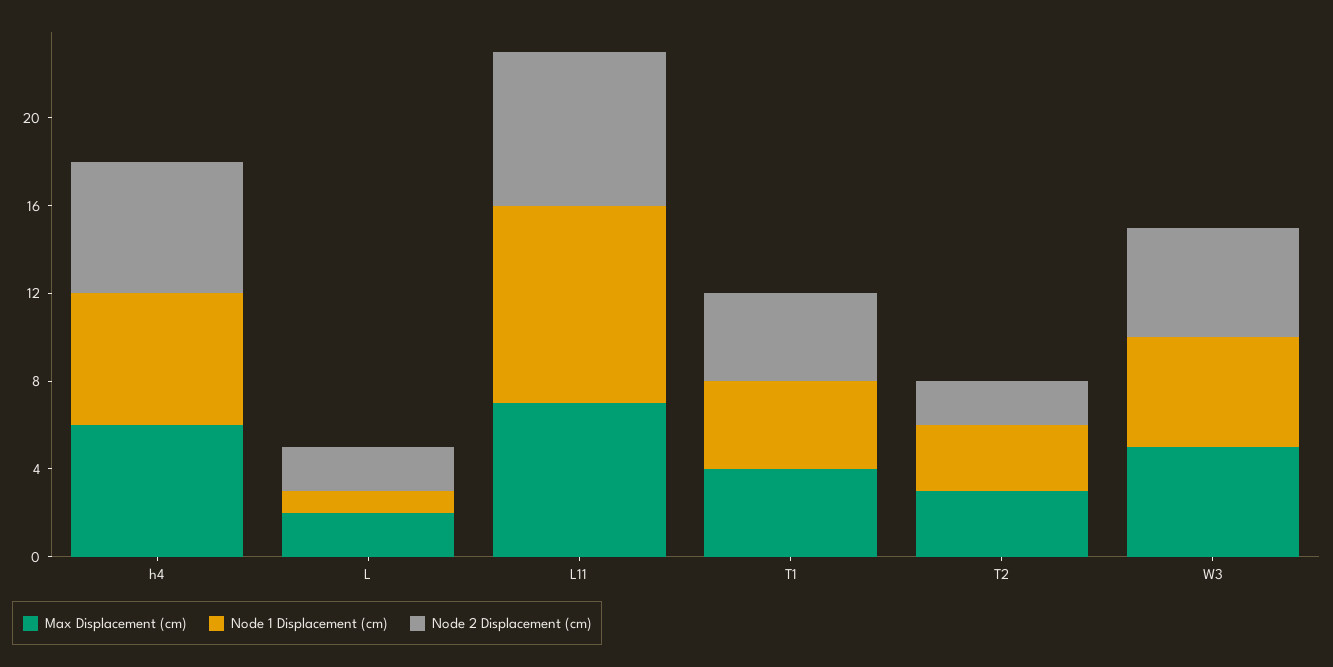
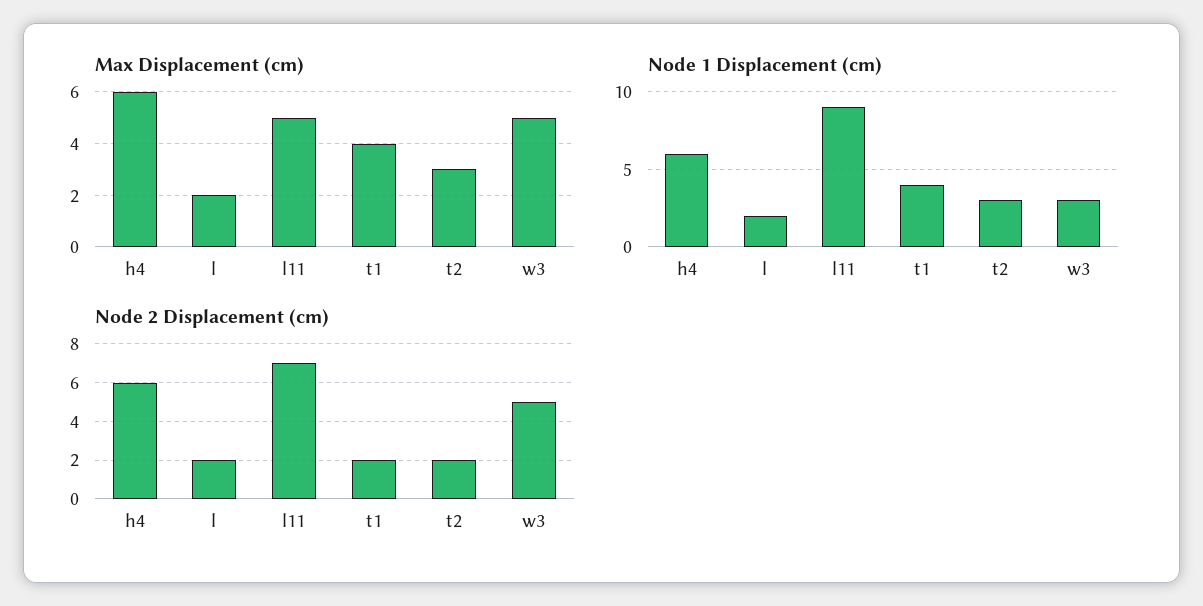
  {
    "Max Displacement (cm)": {
      "h4": 6,
      "L": 2,
-     "L11": 7,
+     "L11": 5,
      "T1": 4,
      "T2": 3,
      "W3": 5
    },
    "Node 1 Displacement (cm)": {
      "h4": 6,
-     "L": 1,
+     "L": 2,
      "L11": 9,
      "T1": 4,
      "T2": 3,
-     "W3": 5
+     "W3": 3
    },
    "Node 2 Displacement (cm)": {
      "h4": 6,
      "L": 2,
      "L11": 7,
-     "T1": 4,
+     "T1": 2,
      "T2": 2,
      "W3": 5
    }
  }

